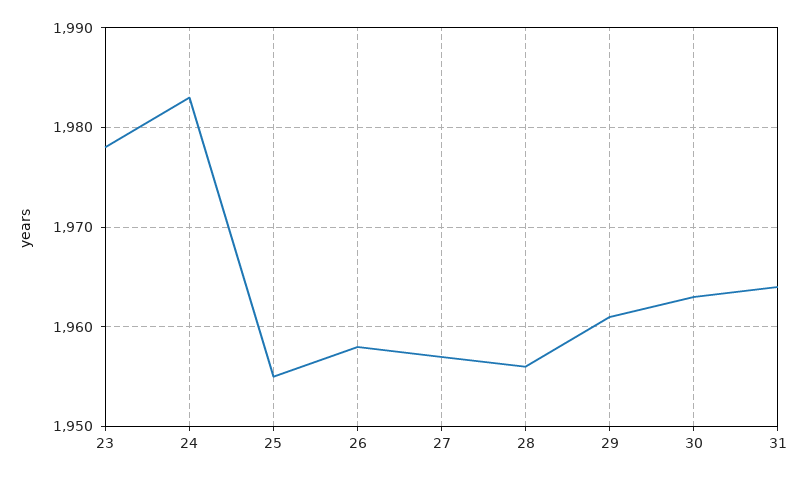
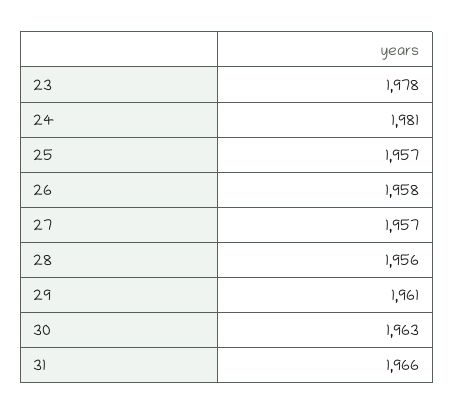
  {
    "23": 1978,
-   "24": 1983,
+   "24": 1981,
-   "25": 1955,
+   "25": 1957,
    "26": 1958,
    "27": 1957,
    "28": 1956,
    "29": 1961,
    "30": 1963,
-   "31": 1964
+   "31": 1966
  }

